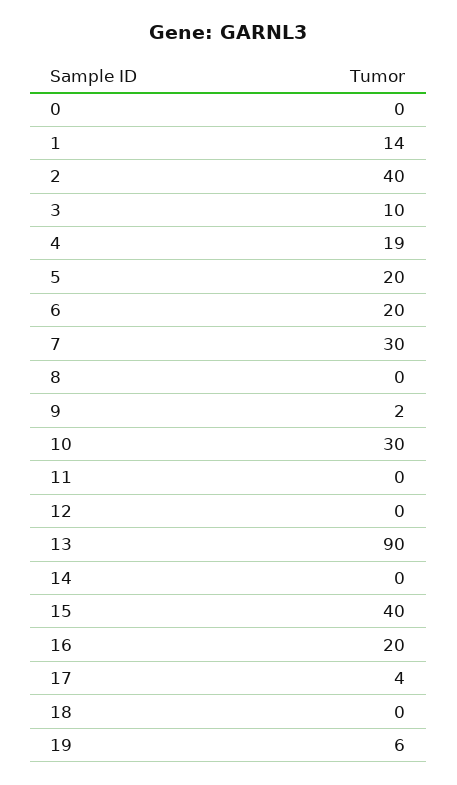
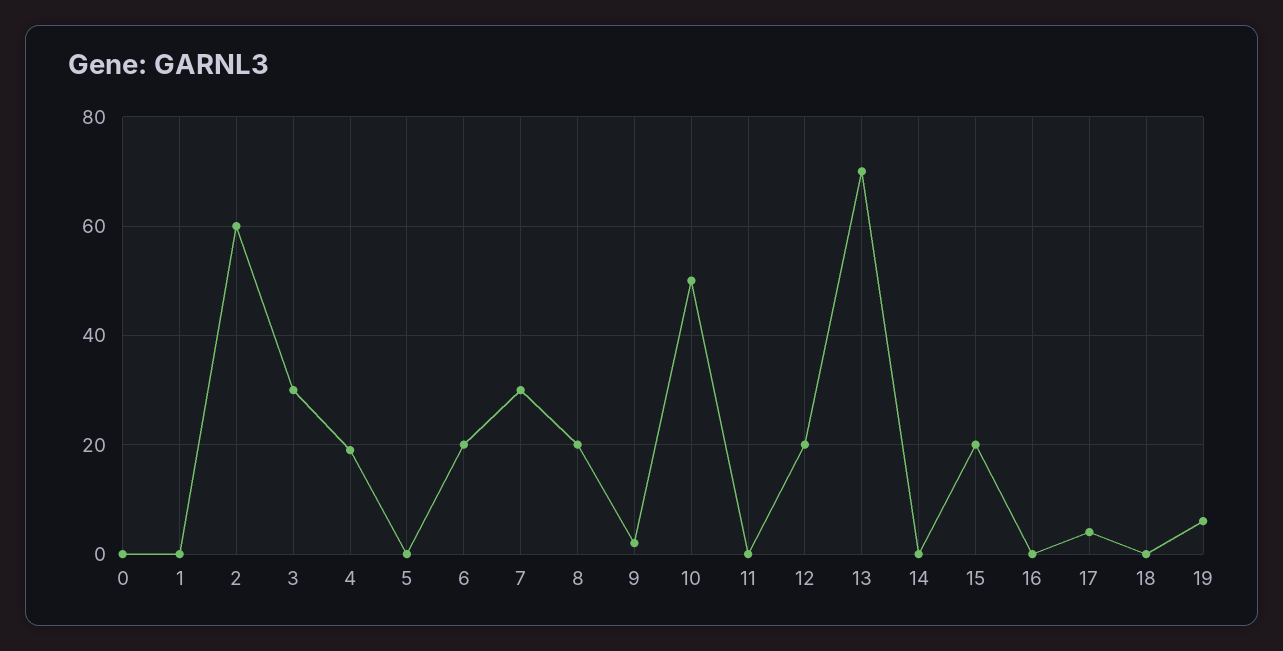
  {
    "0": 0,
-   "1": 14,
+   "1": 0,
-   "2": 40,
+   "2": 60,
-   "3": 10,
+   "3": 30,
    "4": 19,
-   "5": 20,
+   "5": 0,
    "6": 20,
    "7": 30,
-   "8": 0,
+   "8": 20,
    "9": 2,
-   "10": 30,
+   "10": 50,
    "11": 0,
-   "12": 0,
+   "12": 20,
-   "13": 90,
+   "13": 70,
    "14": 0,
-   "15": 40,
+   "15": 20,
-   "16": 20,
+   "16": 0,
    "17": 4,
    "18": 0,
    "19": 6
  }

